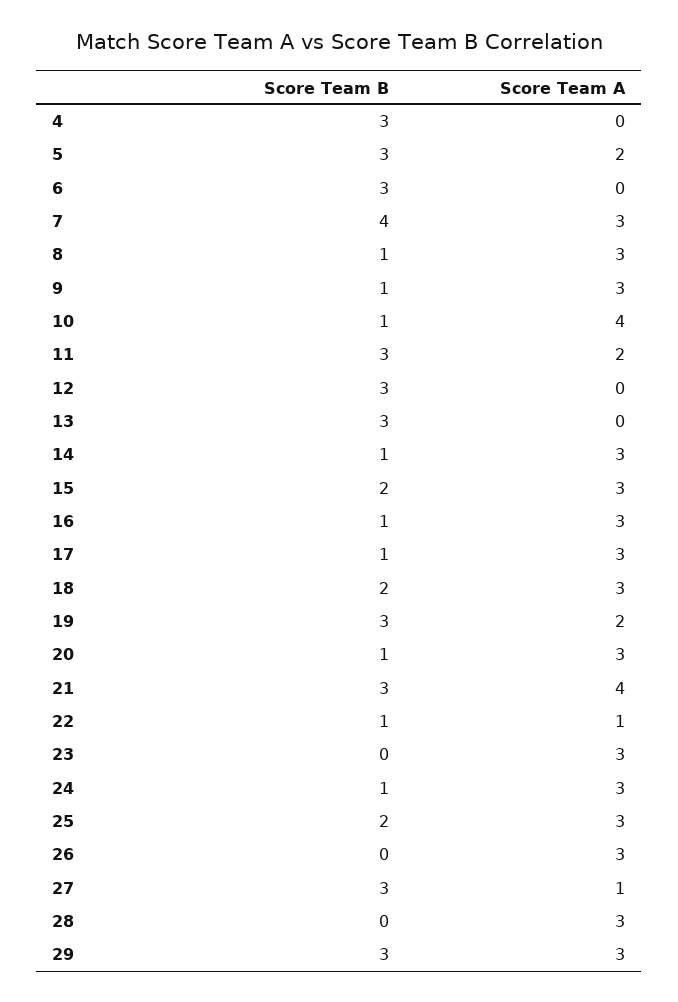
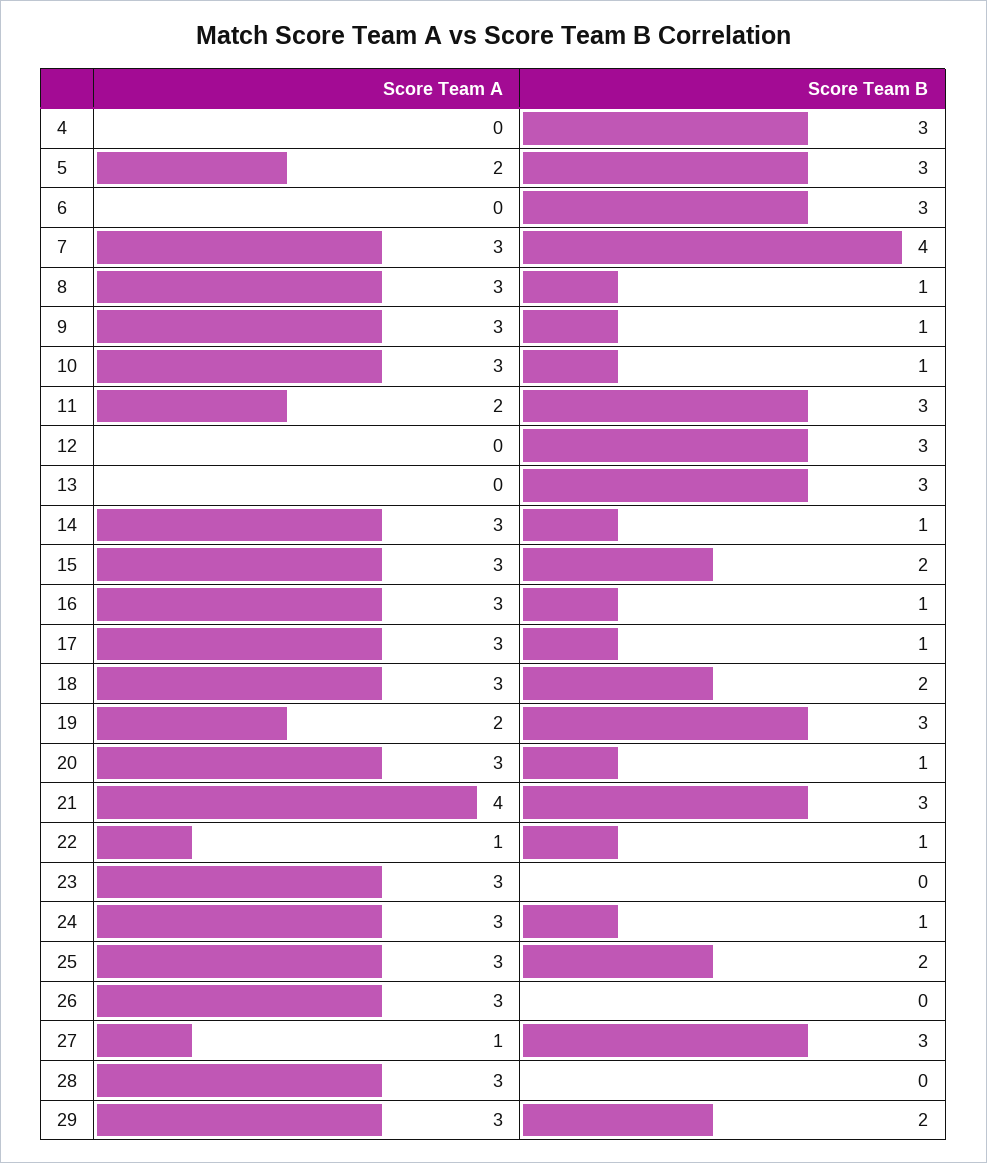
  {
    "Score Team B": {
      "4": 3,
      "5": 3,
      "6": 3,
      "7": 4,
      "8": 1,
      "9": 1,
      "10": 1,
      "11": 3,
      "12": 3,
      "13": 3,
      "14": 1,
      "15": 2,
      "16": 1,
      "17": 1,
      "18": 2,
      "19": 3,
      "20": 1,
      "21": 3,
      "22": 1,
      "23": 0,
      "24": 1,
      "25": 2,
      "26": 0,
      "27": 3,
      "28": 0,
-     "29": 3
+     "29": 2
    },
    "Score Team A": {
      "4": 0,
      "5": 2,
      "6": 0,
      "7": 3,
      "8": 3,
      "9": 3,
-     "10": 4,
+     "10": 3,
      "11": 2,
      "12": 0,
      "13": 0,
      "14": 3,
      "15": 3,
      "16": 3,
      "17": 3,
      "18": 3,
      "19": 2,
      "20": 3,
      "21": 4,
      "22": 1,
      "23": 3,
      "24": 3,
      "25": 3,
      "26": 3,
      "27": 1,
      "28": 3,
      "29": 3
    }
  }

